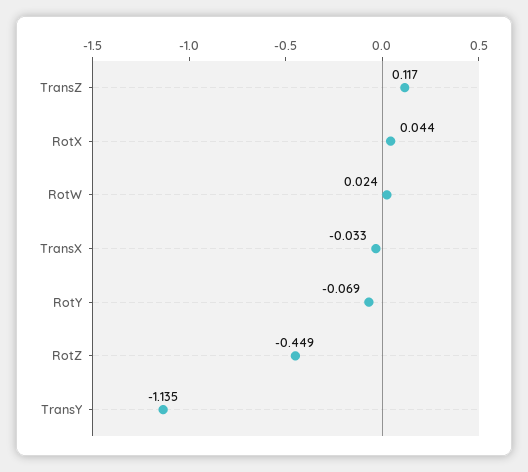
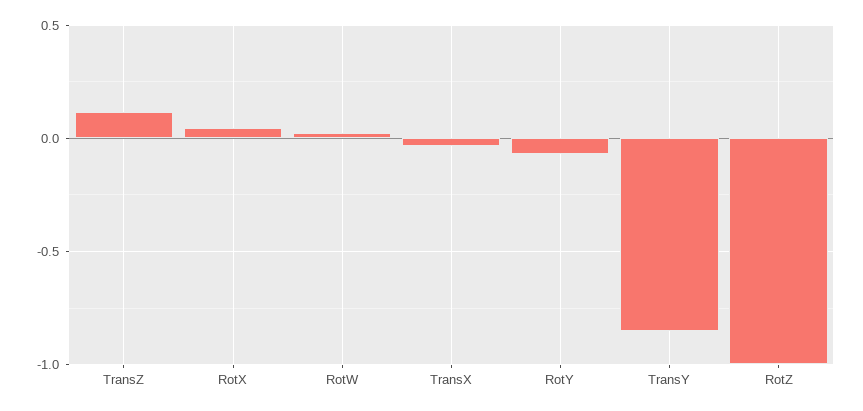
  {
    "TransZ": 0.117,
    "RotX": 0.044,
    "RotW": 0.024,
    "TransX": -0.033,
    "RotY": -0.069,
-   "RotZ": -0.449,
+   "RotZ": -1,
-   "TransY": -1.135
+   "TransY": -0.85
  }

